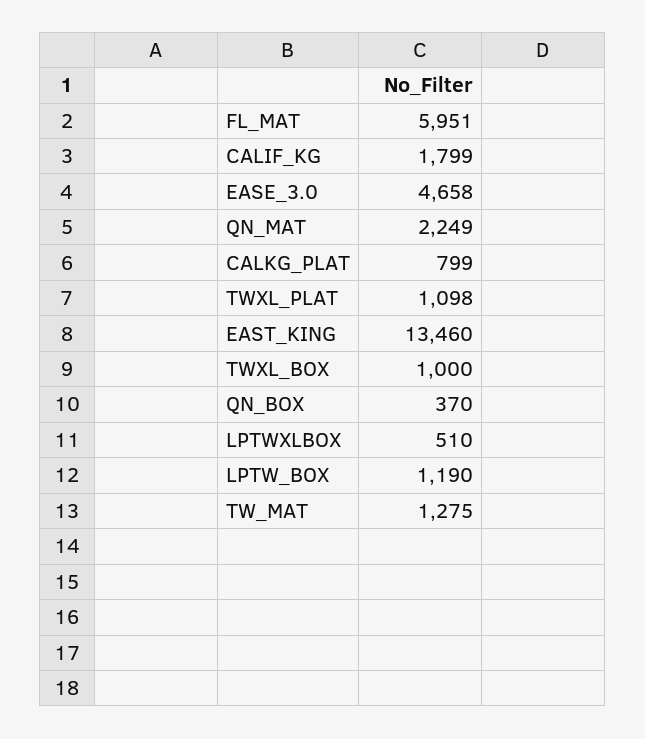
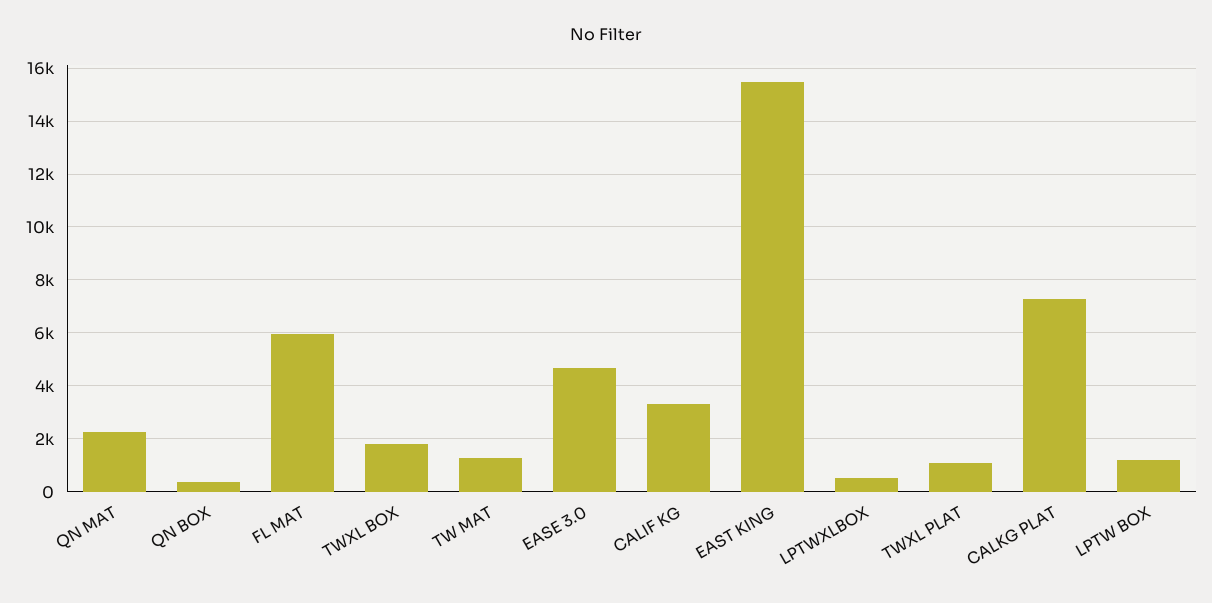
  {
    "FL_MAT": 5951,
-   "CALIF_KG": 1799,
+   "CALIF_KG": 3250,
    "EASE_3.0": 4658,
    "QN_MAT": 2249,
-   "CALKG_PLAT": 799,
+   "CALKG_PLAT": 7250,
    "TWXL_PLAT": 1098,
-   "EAST_KING": 13460,
+   "EAST_KING": 15500,
-   "TWXL_BOX": 1000,
+   "TWXL_BOX": 1750,
    "QN_BOX": 370,
    "LPTWXLBOX": 510,
    "LPTW_BOX": 1190,
    "TW_MAT": 1275
  }

